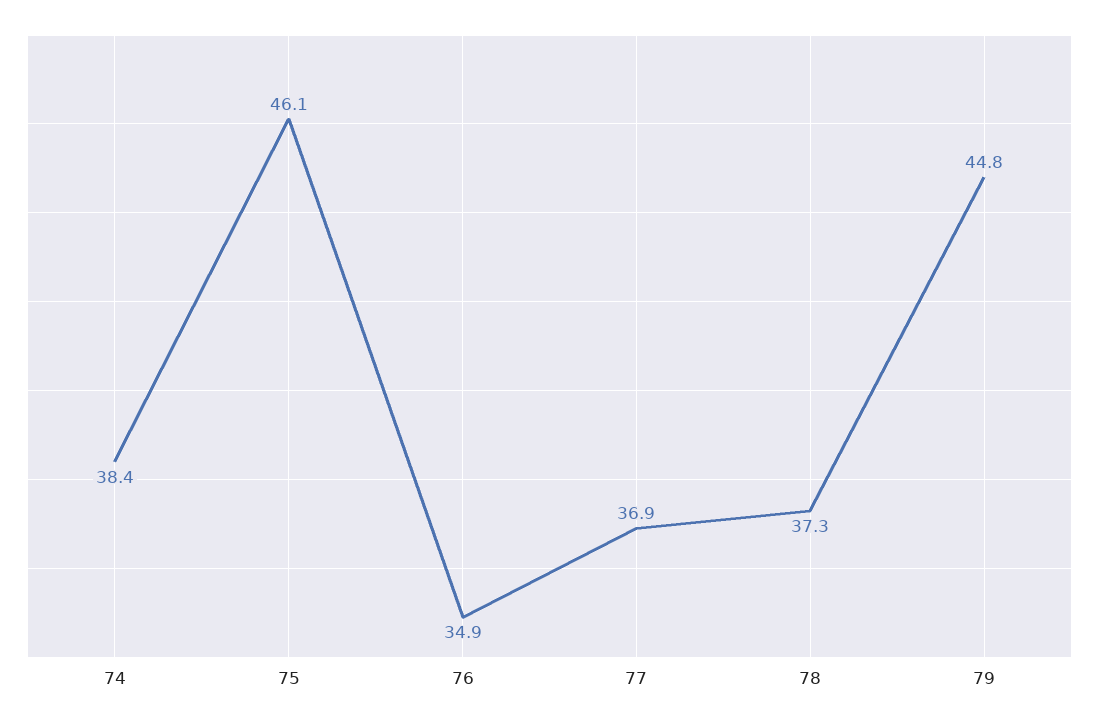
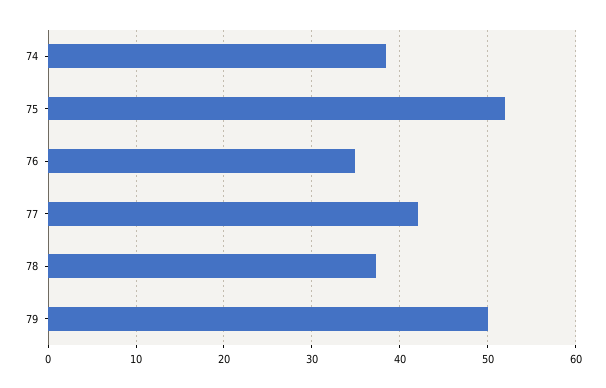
  {
    "74": 38.4,
-   "75": 46.1,
+   "75": 52,
    "76": 34.9,
-   "77": 36.9,
+   "77": 42,
    "78": 37.3,
-   "79": 44.8
+   "79": 50
  }

